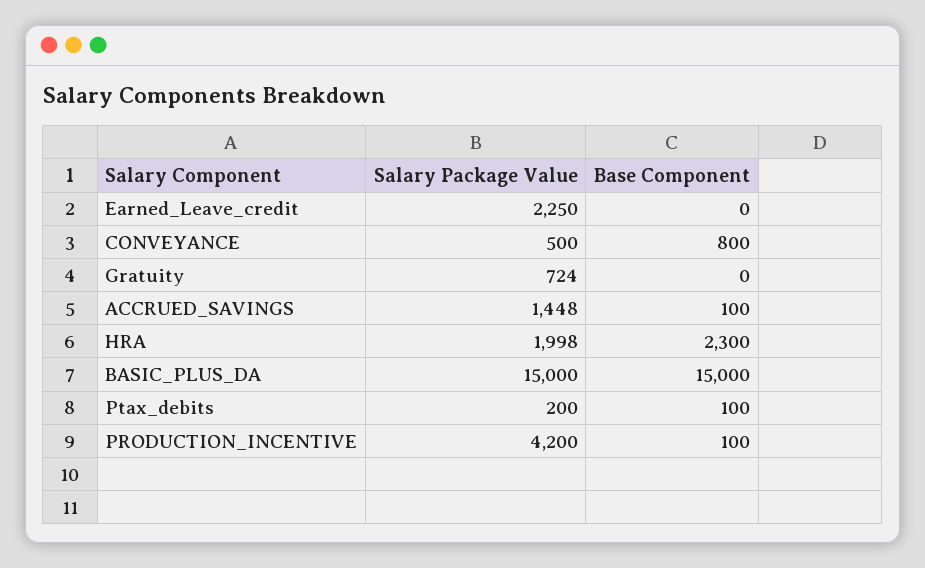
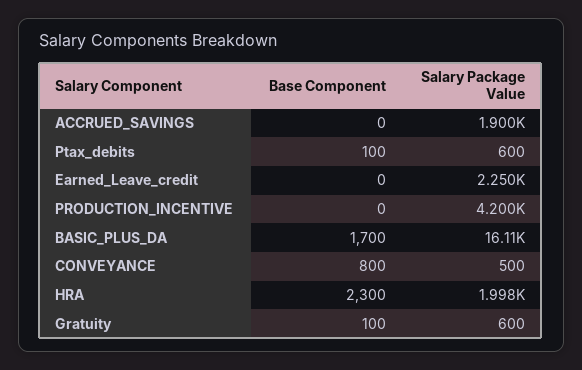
  {
    "Salary Package Value": {
      "Earned_Leave_credit": 2250,
      "CONVEYANCE": 500,
-     "Gratuity": 724,
+     "Gratuity": 600,
-     "ACCRUED_SAVINGS": 1448,
+     "ACCRUED_SAVINGS": 1900,
      "HRA": 1998,
-     "BASIC_PLUS_DA": 15000,
+     "BASIC_PLUS_DA": 16110,
-     "Ptax_debits": 200,
+     "Ptax_debits": 600,
      "PRODUCTION_INCENTIVE": 4200
    },
    "Base Component": {
      "Earned_Leave_credit": 0,
      "CONVEYANCE": 800,
-     "Gratuity": 0,
+     "Gratuity": 100,
-     "ACCRUED_SAVINGS": 100,
+     "ACCRUED_SAVINGS": 0,
      "HRA": 2300,
-     "BASIC_PLUS_DA": 15000,
+     "BASIC_PLUS_DA": 1700,
      "Ptax_debits": 100,
-     "PRODUCTION_INCENTIVE": 100
+     "PRODUCTION_INCENTIVE": 0
    }
  }

